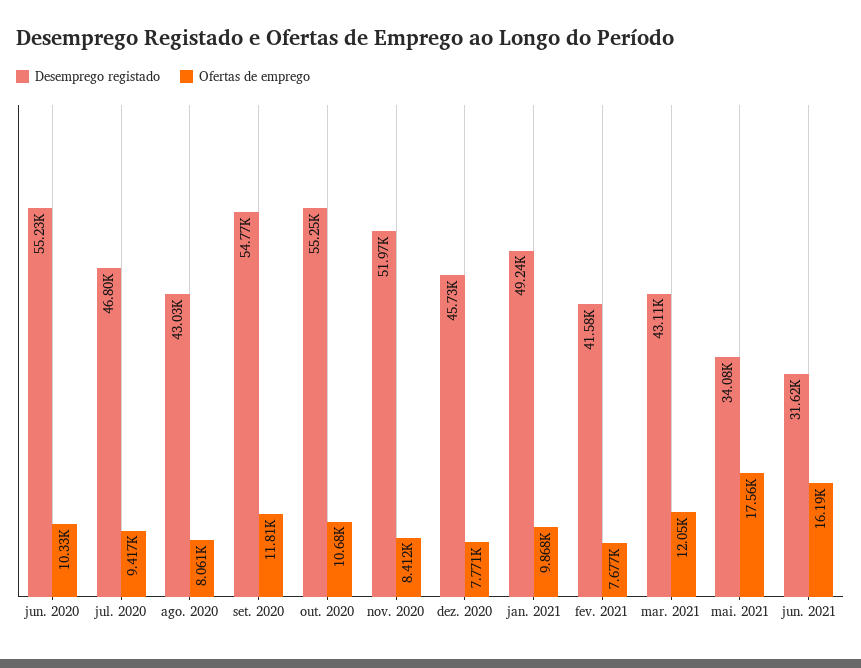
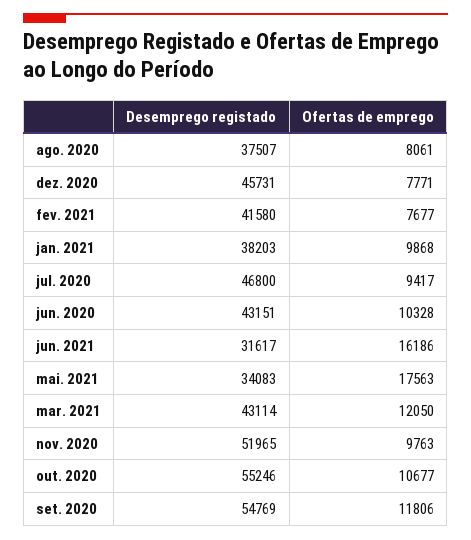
  {
    "Desemprego registado": {
-     "jun. 2020": 55230,
+     "jun. 2020": 43151,
      "jul. 2020": 46800,
-     "ago. 2020": 43030,
+     "ago. 2020": 37507,
      "set. 2020": 54769,
      "out. 2020": 55246,
      "nov. 2020": 51965,
      "dez. 2020": 45731,
-     "jan. 2021": 49240,
+     "jan. 2021": 38203,
      "fev. 2021": 41580,
      "mar. 2021": 43114,
      "mai. 2021": 34083,
      "jun. 2021": 31617
    },
    "Ofertas de emprego": {
      "jun. 2020": 10328,
      "jul. 2020": 9417,
      "ago. 2020": 8061,
      "set. 2020": 11806,
      "out. 2020": 10677,
-     "nov. 2020": 8412,
+     "nov. 2020": 9763,
      "dez. 2020": 7771,
      "jan. 2021": 9868,
      "fev. 2021": 7677,
      "mar. 2021": 12050,
      "mai. 2021": 17563,
      "jun. 2021": 16186
    }
  }

